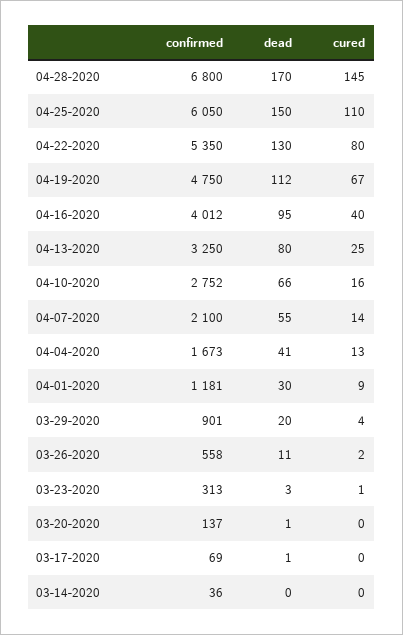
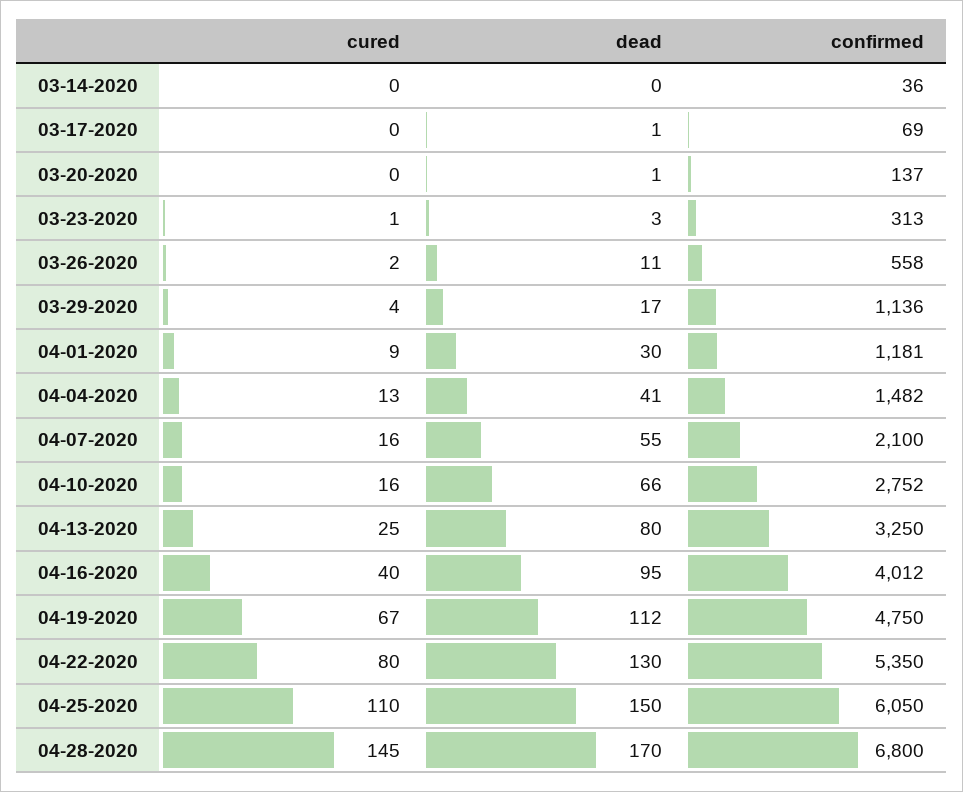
  {
    "confirmed": {
      "04-28-2020": 6800,
      "04-25-2020": 6050,
      "04-22-2020": 5350,
      "04-19-2020": 4750,
      "04-16-2020": 4012,
      "04-13-2020": 3250,
      "04-10-2020": 2752,
      "04-07-2020": 2100,
-     "04-04-2020": 1673,
+     "04-04-2020": 1482,
      "04-01-2020": 1181,
-     "03-29-2020": 901,
+     "03-29-2020": 1136,
      "03-26-2020": 558,
      "03-23-2020": 313,
      "03-20-2020": 137,
      "03-17-2020": 69,
      "03-14-2020": 36
    },
    "dead": {
      "04-28-2020": 170,
      "04-25-2020": 150,
      "04-22-2020": 130,
      "04-19-2020": 112,
      "04-16-2020": 95,
      "04-13-2020": 80,
      "04-10-2020": 66,
      "04-07-2020": 55,
      "04-04-2020": 41,
      "04-01-2020": 30,
-     "03-29-2020": 20,
+     "03-29-2020": 17,
      "03-26-2020": 11,
      "03-23-2020": 3,
      "03-20-2020": 1,
      "03-17-2020": 1,
      "03-14-2020": 0
    },
    "cured": {
      "04-28-2020": 145,
      "04-25-2020": 110,
      "04-22-2020": 80,
      "04-19-2020": 67,
      "04-16-2020": 40,
      "04-13-2020": 25,
      "04-10-2020": 16,
-     "04-07-2020": 14,
+     "04-07-2020": 16,
      "04-04-2020": 13,
      "04-01-2020": 9,
      "03-29-2020": 4,
      "03-26-2020": 2,
      "03-23-2020": 1,
      "03-20-2020": 0,
      "03-17-2020": 0,
      "03-14-2020": 0
    }
  }

